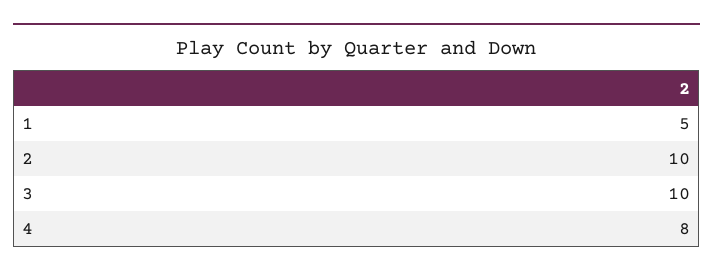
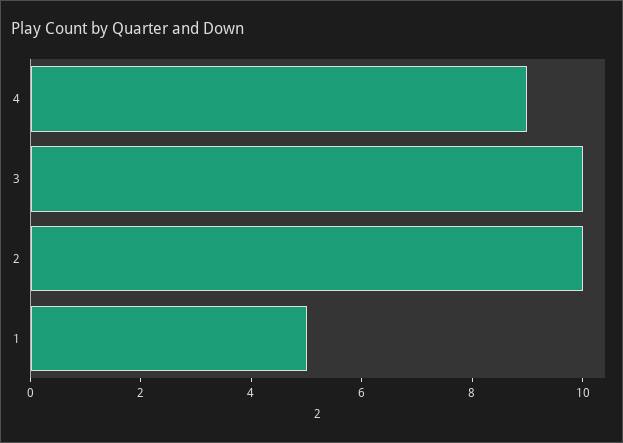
  {
    "1": 5,
    "2": 10,
    "3": 10,
-   "4": 8
+   "4": 9
  }

